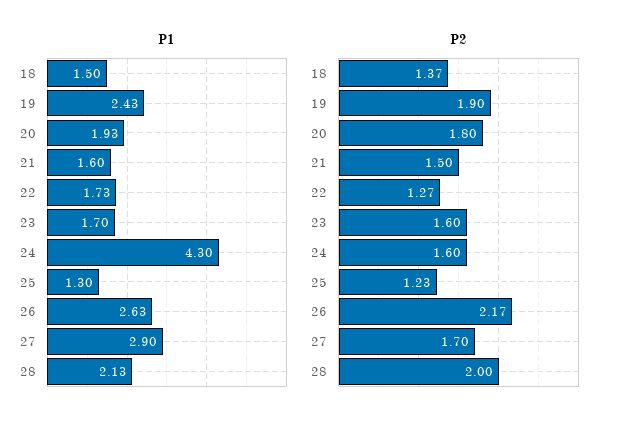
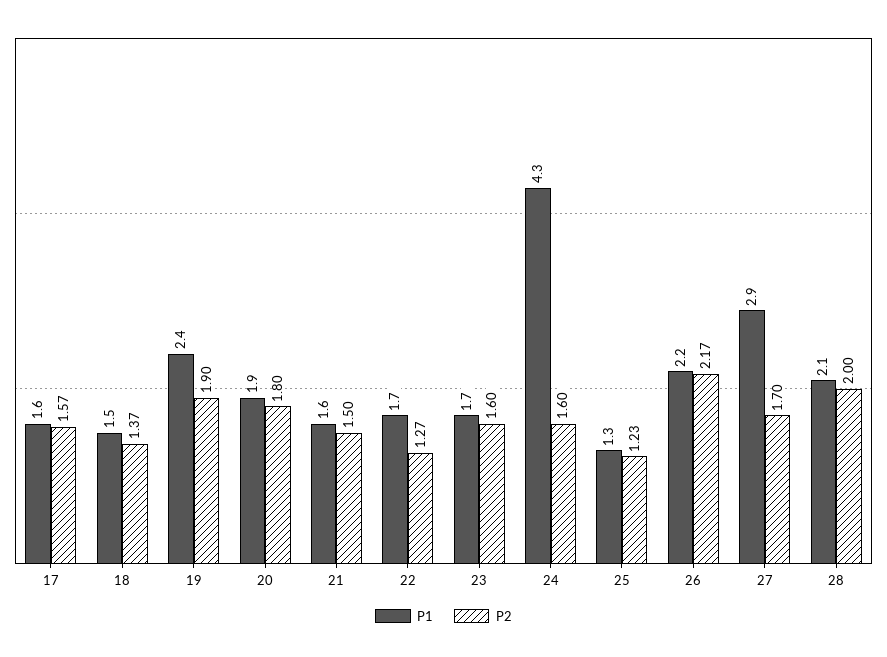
  {
    "P1": {
      "18": 1.5,
      "19": 2.43,
      "20": 1.93,
      "21": 1.6,
      "22": 1.73,
      "23": 1.7,
      "24": 4.3,
      "25": 1.3,
-     "26": 2.63,
+     "26": 2.2,
      "27": 2.9,
-     "28": 2.13
+     "28": 2.13,
+     "17": 1.6
    },
    "P2": {
      "18": 1.37,
      "19": 1.9,
      "20": 1.8,
      "21": 1.5,
      "22": 1.27,
      "23": 1.6,
      "24": 1.6,
      "25": 1.23,
      "26": 2.17,
      "27": 1.7,
-     "28": 2
+     "28": 2,
+     "17": 1.57
    }
  }

